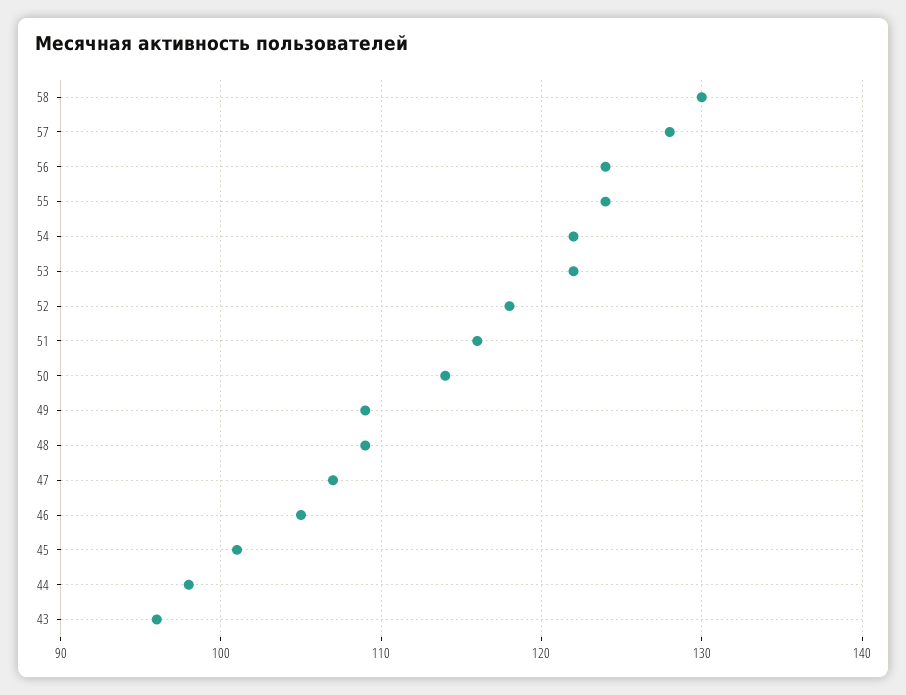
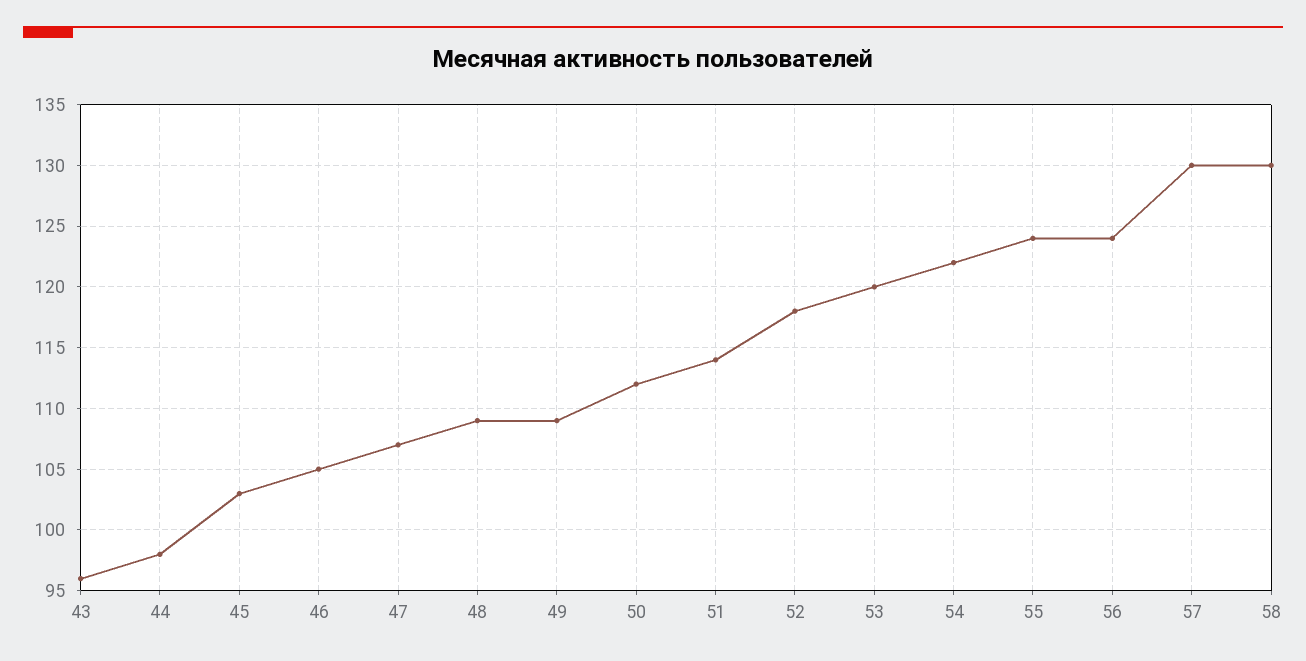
  {
    "58": 130,
-   "57": 128,
+   "57": 130,
    "56": 124,
    "55": 124,
    "54": 122,
-   "53": 122,
+   "53": 120,
    "52": 118,
-   "51": 116,
+   "51": 114,
-   "50": 114,
+   "50": 112,
    "49": 109,
    "48": 109,
    "47": 107,
    "46": 105,
-   "45": 101,
+   "45": 103,
    "44": 98,
    "43": 96
  }

